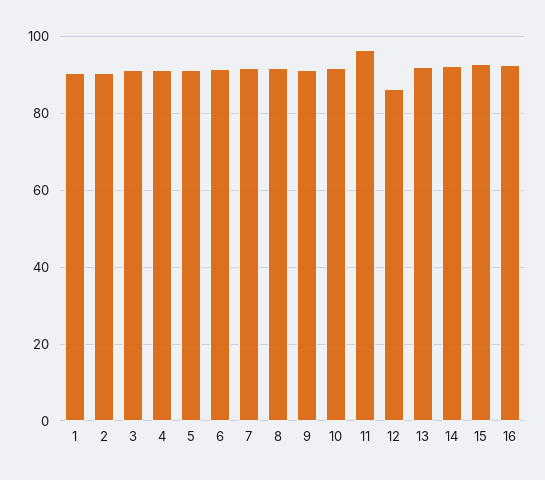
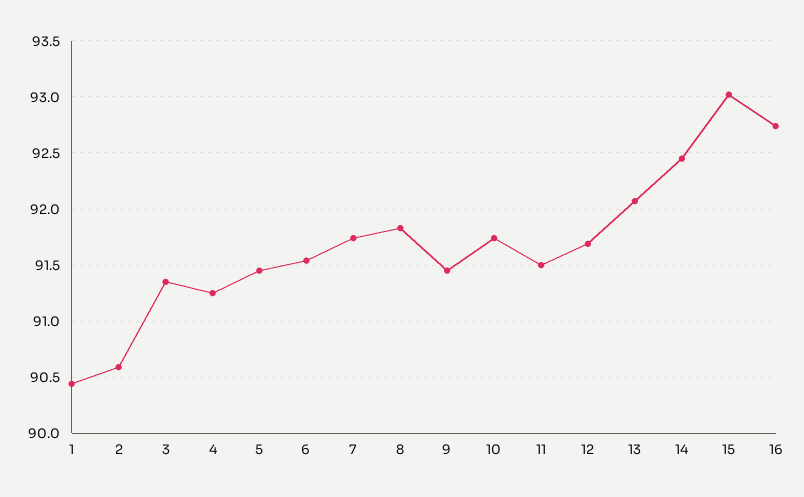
  {
    "1": 90.4,
    "2": 90.6,
    "3": 91.4,
    "4": 91.3,
    "5": 91.5,
    "6": 91.5,
    "7": 91.7,
    "8": 91.8,
    "9": 91.5,
    "10": 91.7,
-   "11": 96,
+   "11": 91.5,
-   "12": 86,
+   "12": 91.7,
    "13": 92.1,
    "14": 92.5,
    "15": 93,
    "16": 92.7
  }

